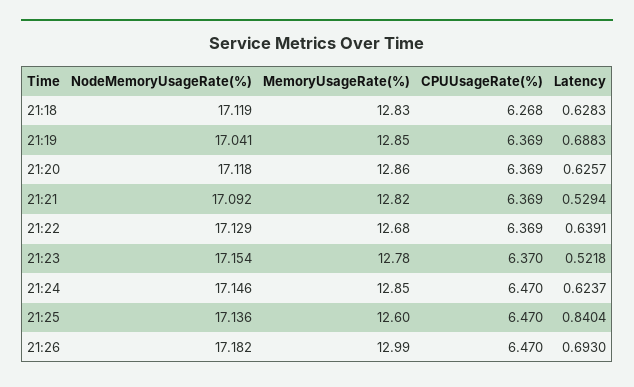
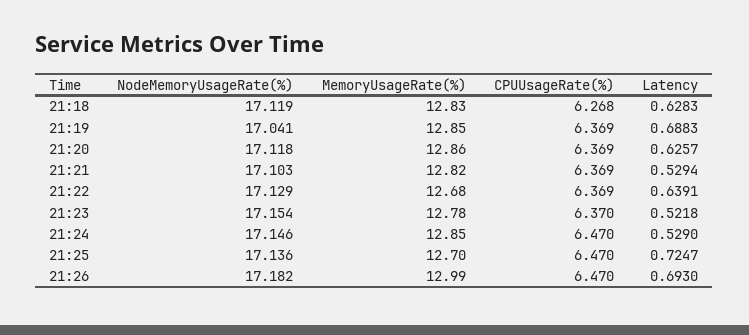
  {
    "NodeMemoryUsageRate(%)": {
      "21:18": 17.119,
      "21:19": 17.041,
      "21:20": 17.118,
-     "21:21": 17.092,
+     "21:21": 17.103,
      "21:22": 17.129,
      "21:23": 17.154,
      "21:24": 17.146,
      "21:25": 17.136,
      "21:26": 17.182
    },
    "MemoryUsageRate(%)": {
      "21:18": 12.83,
      "21:19": 12.85,
      "21:20": 12.86,
      "21:21": 12.82,
      "21:22": 12.68,
      "21:23": 12.78,
      "21:24": 12.85,
-     "21:25": 12.6,
+     "21:25": 12.7,
      "21:26": 12.99
    },
    "CPUUsageRate(%)": {
      "21:18": 6.268,
      "21:19": 6.369,
      "21:20": 6.369,
      "21:21": 6.369,
      "21:22": 6.369,
      "21:23": 6.37,
      "21:24": 6.47,
      "21:25": 6.47,
      "21:26": 6.47
    },
    "Latency": {
      "21:18": 0.6283,
      "21:19": 0.6883,
      "21:20": 0.6257,
      "21:21": 0.5294,
      "21:22": 0.6391,
      "21:23": 0.5218,
-     "21:24": 0.6237,
+     "21:24": 0.529,
-     "21:25": 0.8404,
+     "21:25": 0.7247,
      "21:26": 0.693
    }
  }

